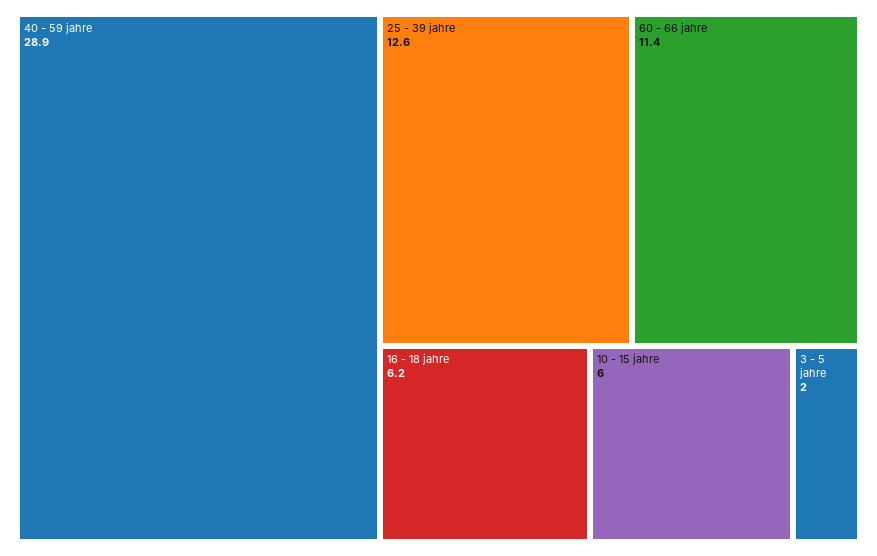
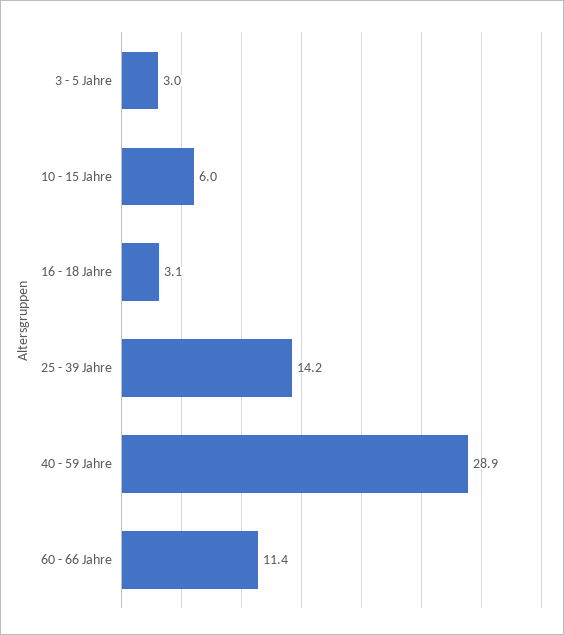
  {
    "40 - 59 jahre": 28.9,
-   "25 - 39 jahre": 12.6,
+   "25 - 39 jahre": 14.2,
    "60 - 66 jahre": 11.4,
-   "16 - 18 jahre": 6.2,
+   "16 - 18 jahre": 3.1,
    "10 - 15 jahre": 6,
-   "3 - 5 jahre": 2
+   "3 - 5 jahre": 3
  }

